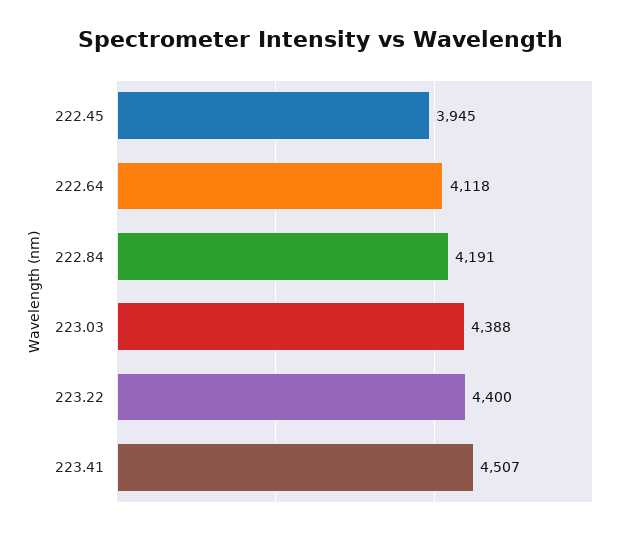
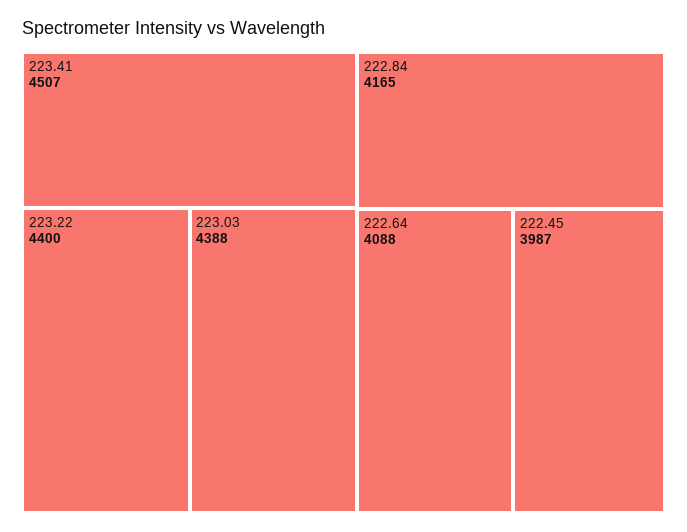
  {
-   "222.45": 3945,
+   "222.45": 3987,
-   "222.64": 4118,
+   "222.64": 4088,
-   "222.84": 4191,
+   "222.84": 4165,
    "223.03": 4388,
    "223.22": 4400,
    "223.41": 4507
  }

